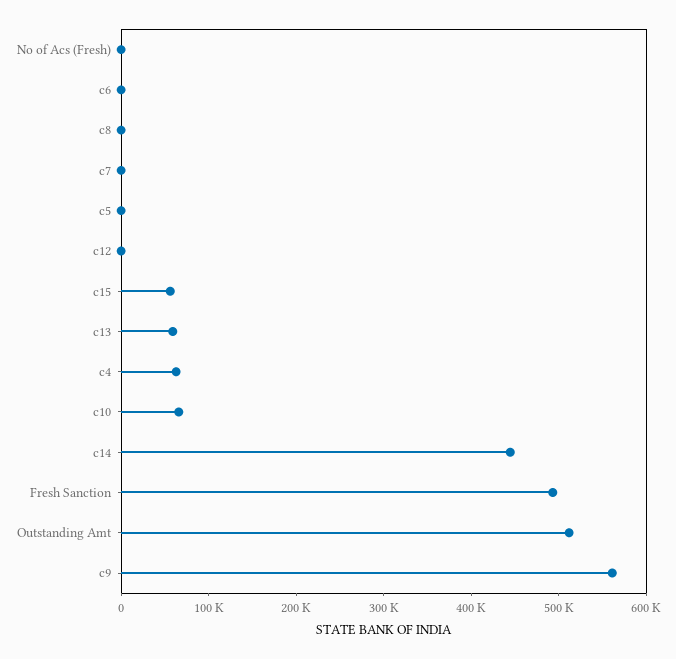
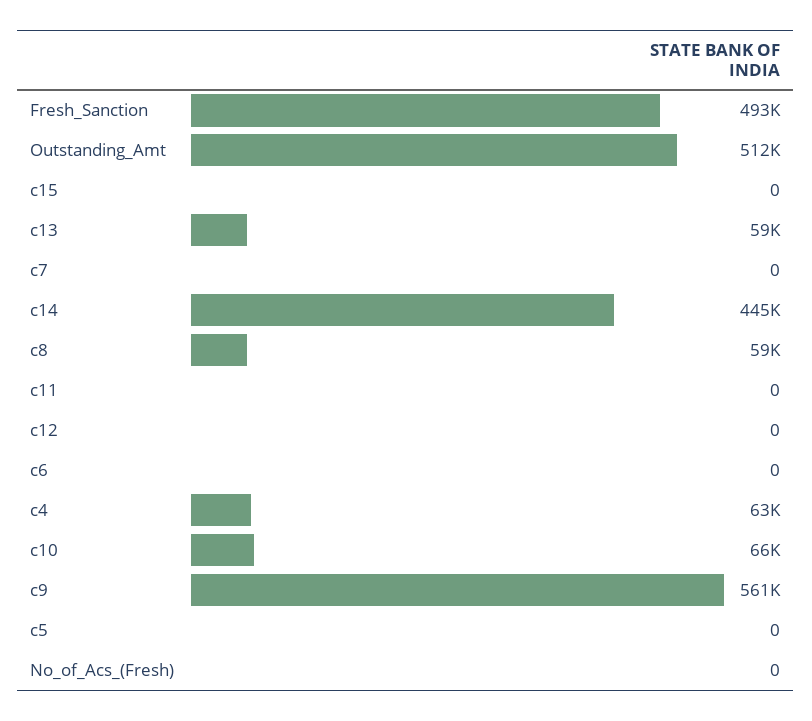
  {
    "No of Acs (Fresh)": 0,
    "c6": 0,
-   "c8": 0,
+   "c8": 59000,
    "c7": 0,
    "c5": 0,
    "c12": 0,
-   "c15": 60000,
+   "c15": 0,
    "c13": 59000,
    "c4": 63000,
    "c10": 66000,
    "c14": 445000,
    "Fresh Sanction": 493000,
    "Outstanding Amt": 512000,
-   "c9": 561000
+   "c9": 561000,
+   "c11": 0
  }

